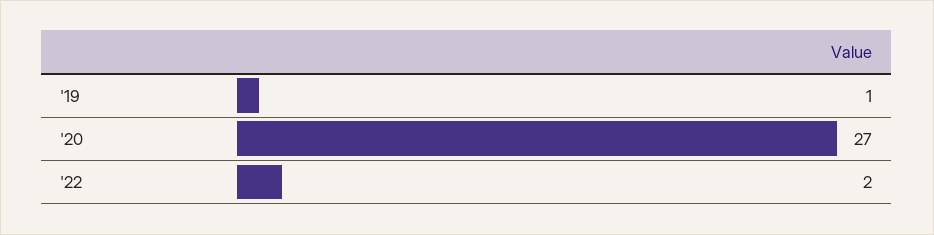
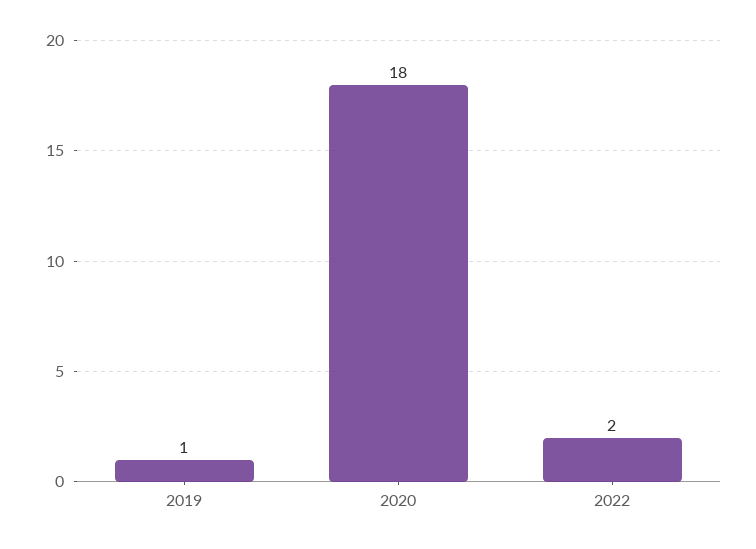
  {
    "'19": 1,
-   "'20": 27,
+   "'20": 18,
    "'22": 2
  }

